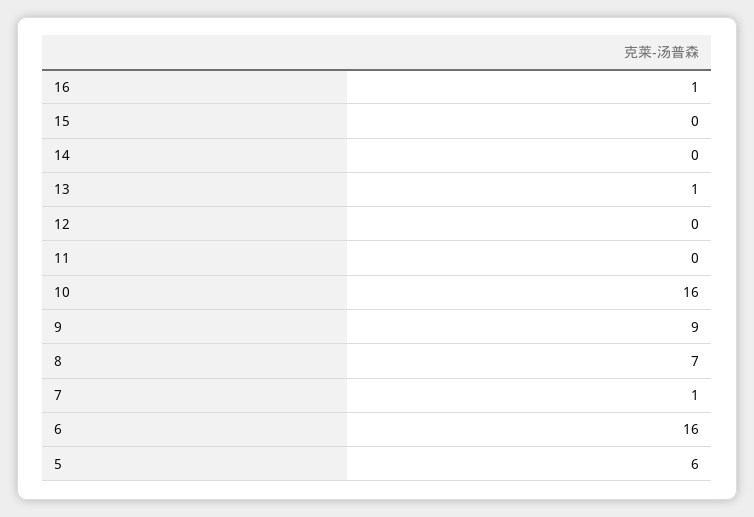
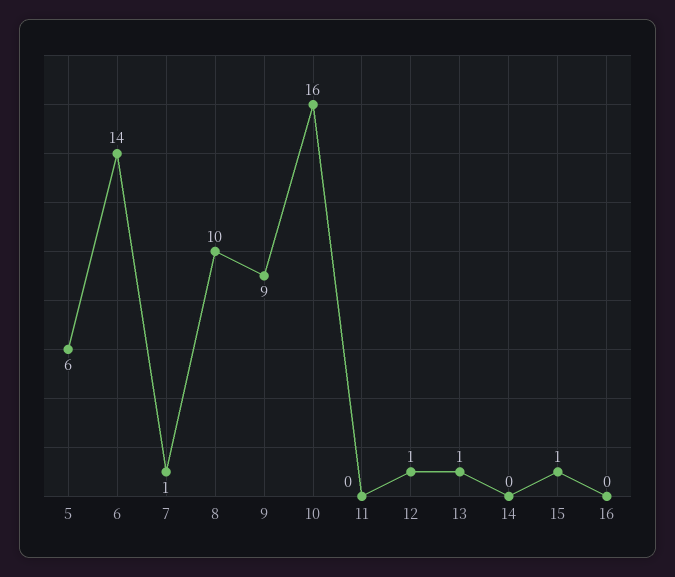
  {
-   "16": 1,
+   "16": 0,
-   "15": 0,
+   "15": 1,
    "14": 0,
    "13": 1,
-   "12": 0,
+   "12": 1,
    "11": 0,
    "10": 16,
    "9": 9,
-   "8": 7,
+   "8": 10,
    "7": 1,
-   "6": 16,
+   "6": 14,
    "5": 6
  }

